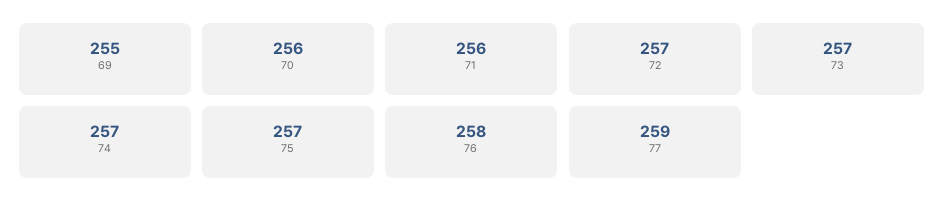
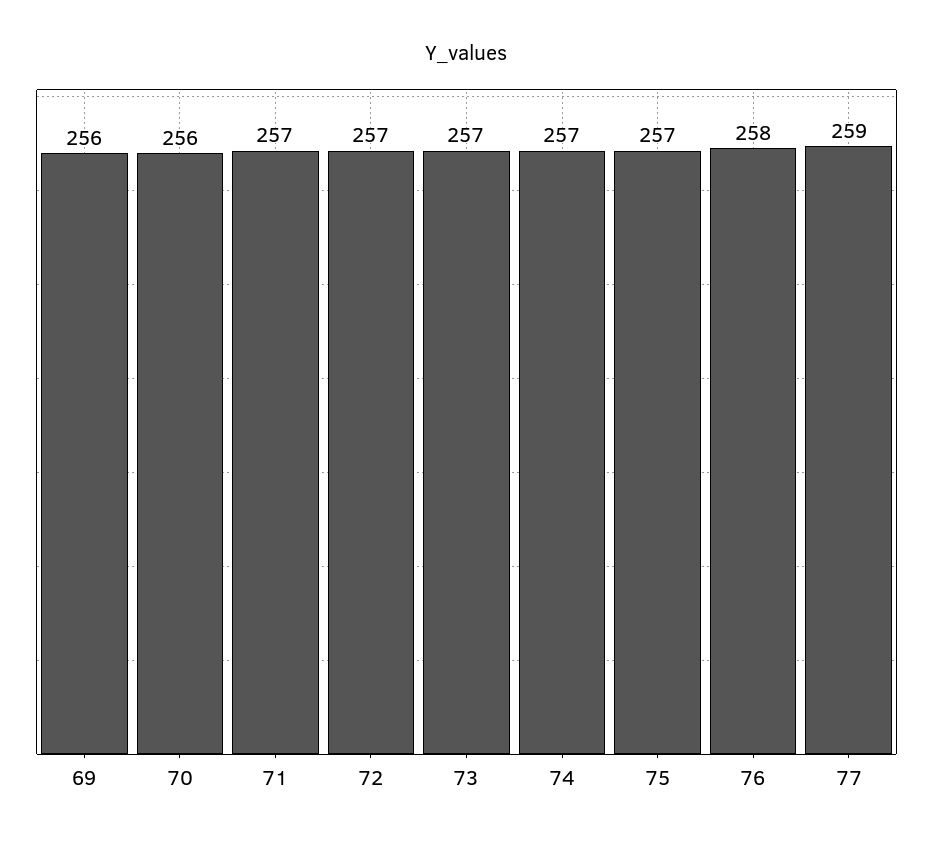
  {
-   "69": 255,
+   "69": 256,
    "70": 256,
-   "71": 256,
+   "71": 257,
    "72": 257,
    "73": 257,
    "74": 257,
    "75": 257,
    "76": 258,
    "77": 259
  }

